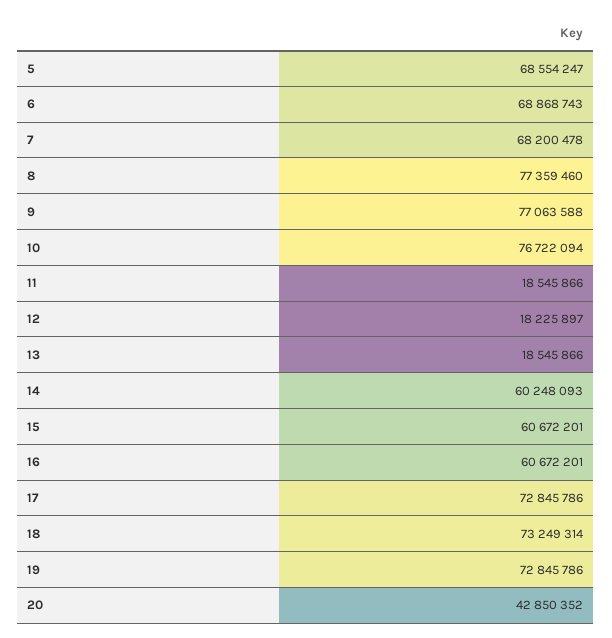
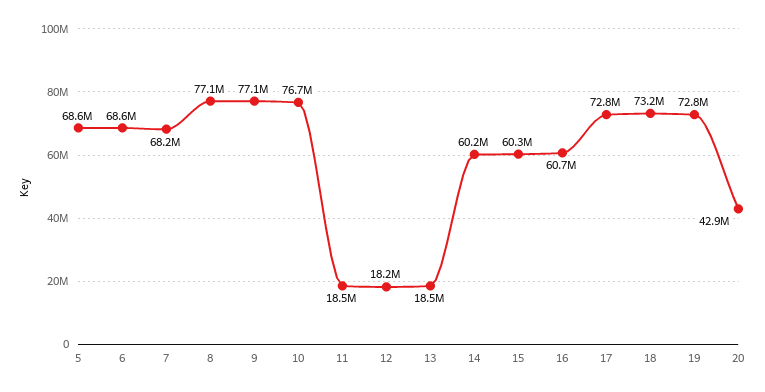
  {
    "5": 68554247,
-   "6": 68868743,
+   "6": 68600000,
    "7": 68200478,
-   "8": 77359460,
+   "8": 77100000,
    "9": 77063588,
    "10": 76722094,
    "11": 18545866,
    "12": 18225897,
    "13": 18545866,
    "14": 60248093,
-   "15": 60672201,
+   "15": 60300000,
    "16": 60672201,
    "17": 72845786,
    "18": 73249314,
    "19": 72845786,
    "20": 42850352
  }

